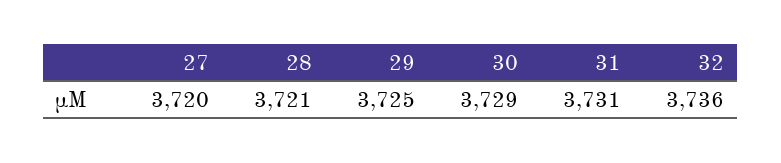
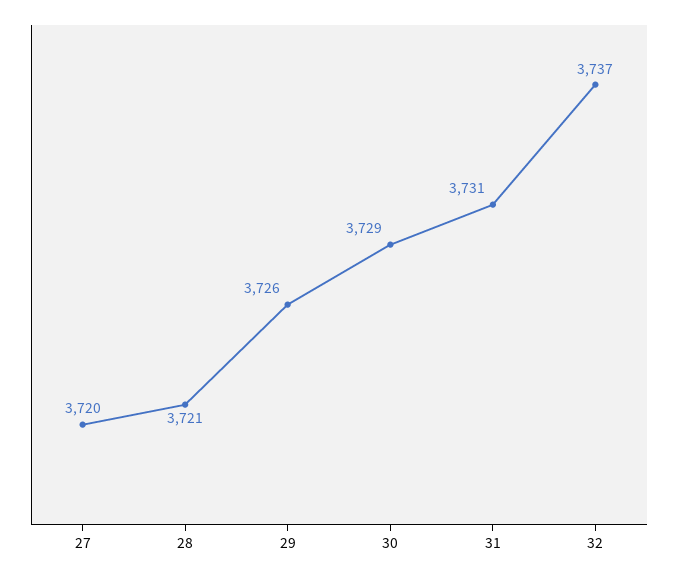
  {
    "27": 3720,
    "28": 3721,
-   "29": 3725,
+   "29": 3726,
    "30": 3729,
    "31": 3731,
-   "32": 3736
+   "32": 3737
  }

